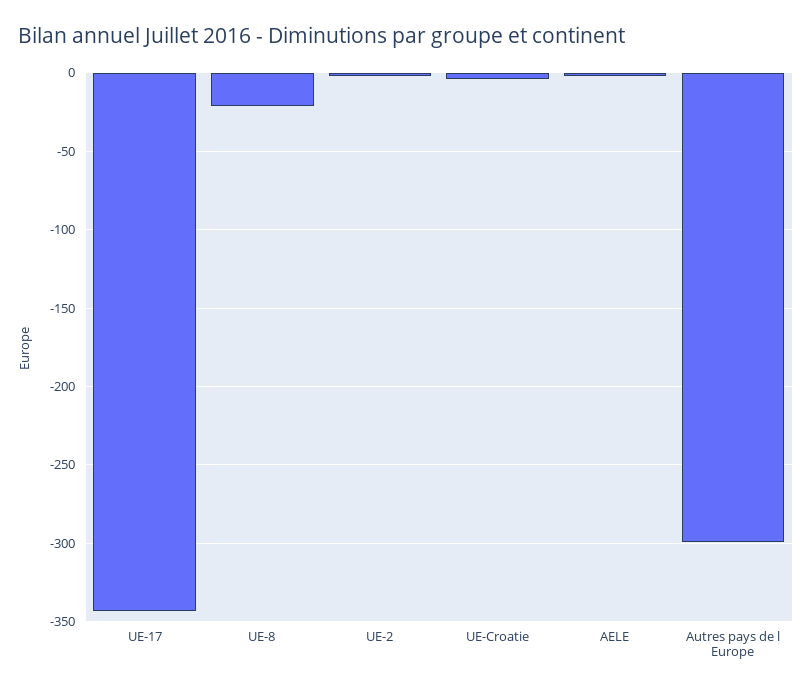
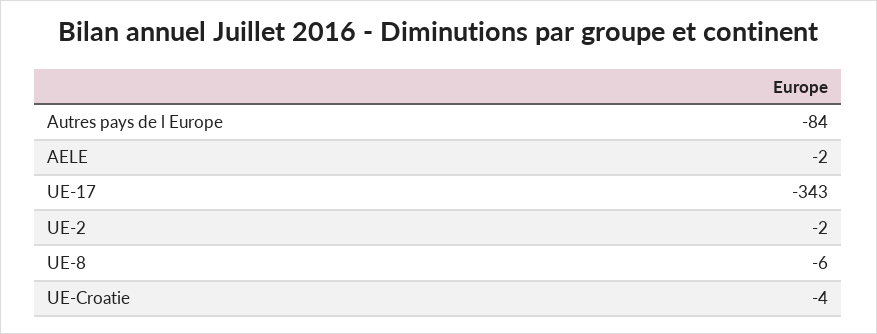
  {
    "UE-17": -343,
-   "UE-8": -20,
+   "UE-8": -6,
    "UE-2": -2,
    "UE-Croatie": -4,
    "AELE": -2,
-   "Autres pays de l Europe": -300
+   "Autres pays de l Europe": -84
  }

